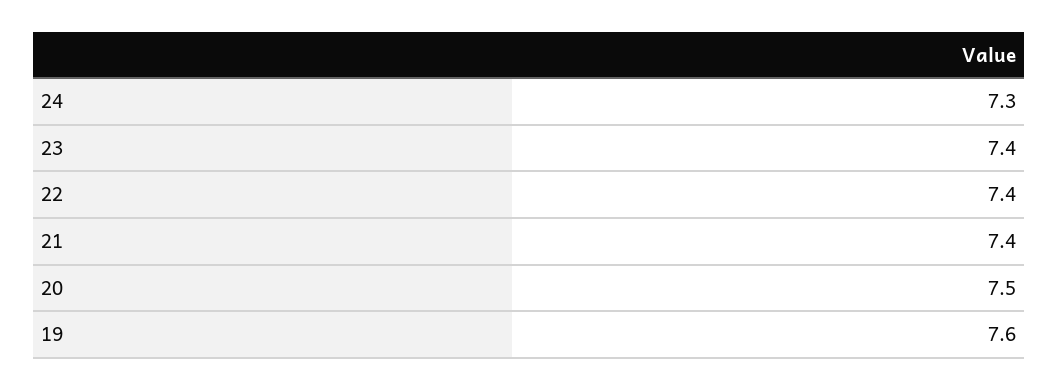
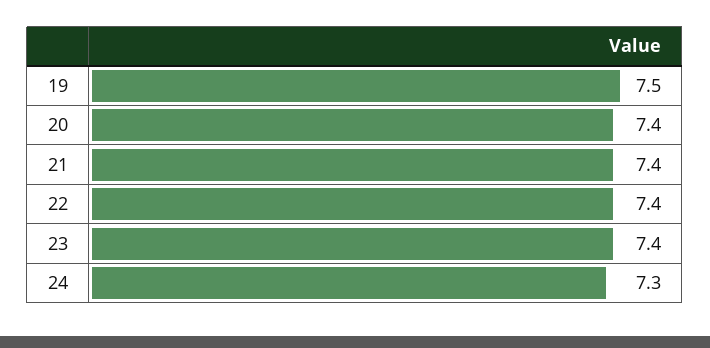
  {
    "24": 7.3,
    "23": 7.4,
    "22": 7.4,
    "21": 7.4,
-   "20": 7.5,
+   "20": 7.4,
-   "19": 7.6
+   "19": 7.5
  }

